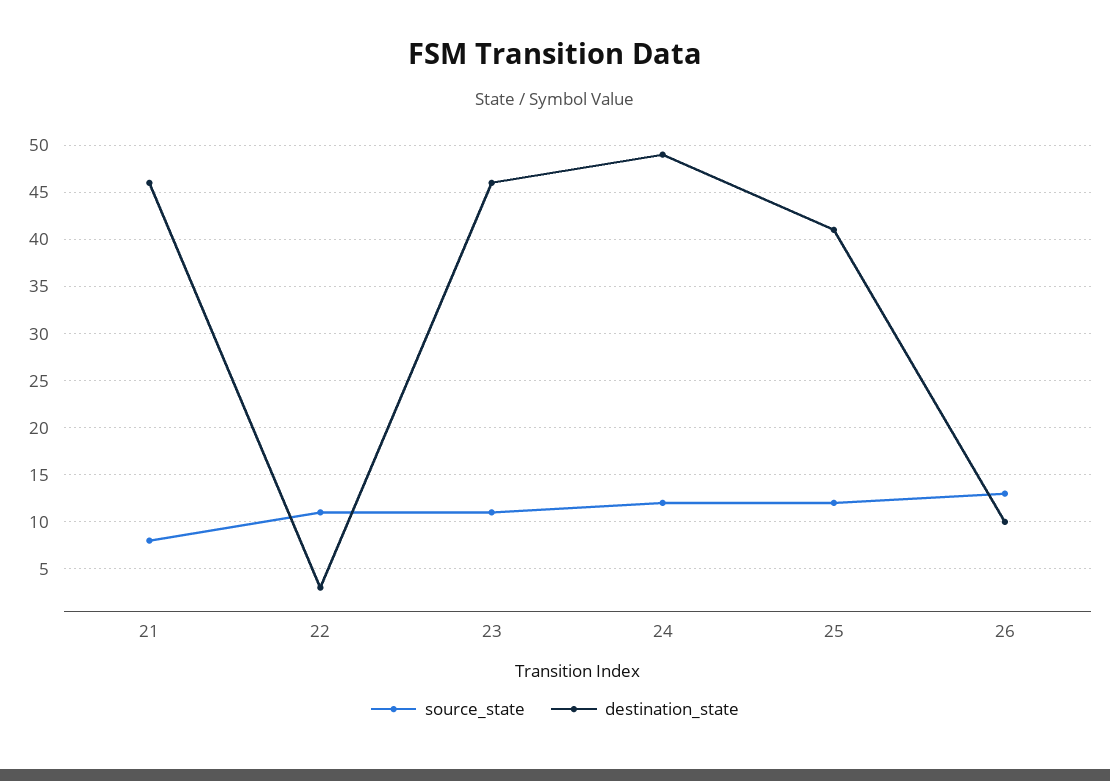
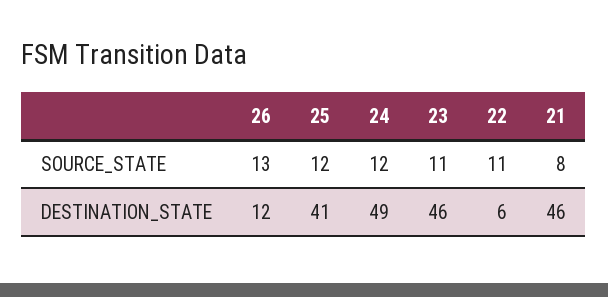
  {
    "source_state": {
      "21": 8,
      "22": 11,
      "23": 11,
      "24": 12,
      "25": 12,
      "26": 13
    },
    "destination_state": {
      "21": 46,
-     "22": 3,
+     "22": 6,
      "23": 46,
      "24": 49,
      "25": 41,
-     "26": 10
+     "26": 12
    }
  }

